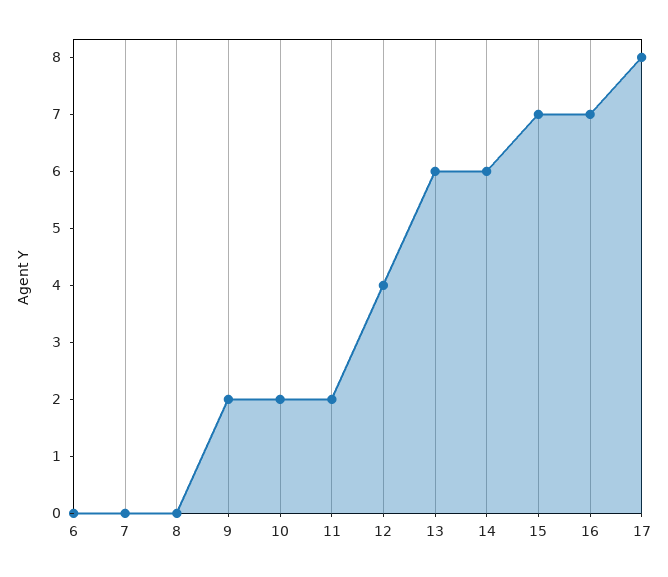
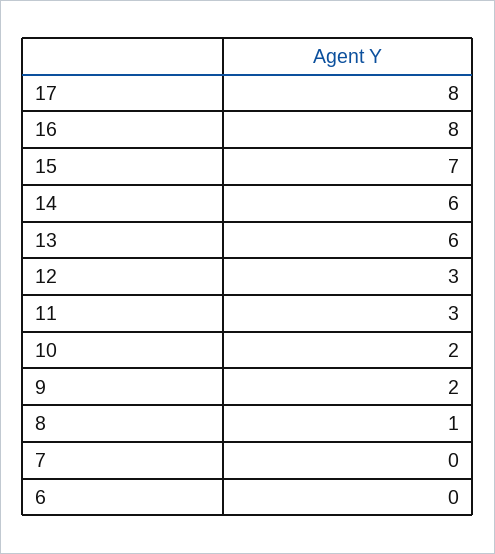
  {
    "6": 0,
    "7": 0,
-   "8": 0,
+   "8": 1,
    "9": 2,
    "10": 2,
-   "11": 2,
+   "11": 3,
-   "12": 4,
+   "12": 3,
    "13": 6,
    "14": 6,
    "15": 7,
-   "16": 7,
+   "16": 8,
    "17": 8
  }

